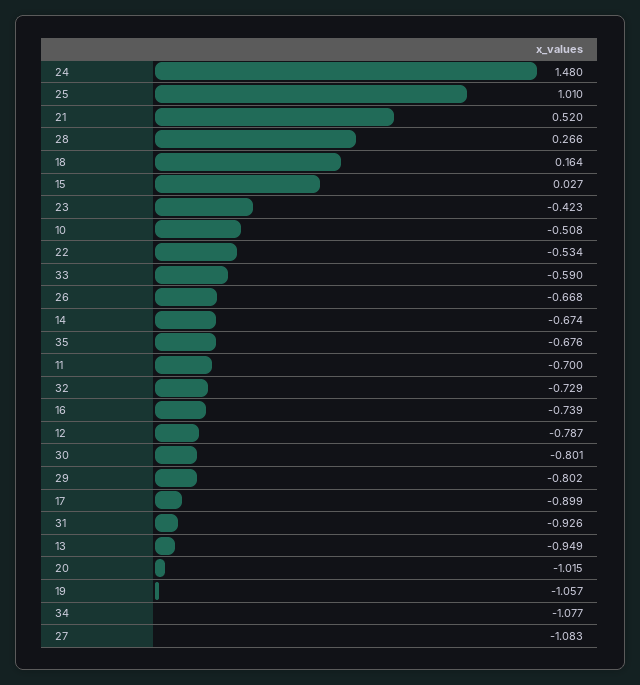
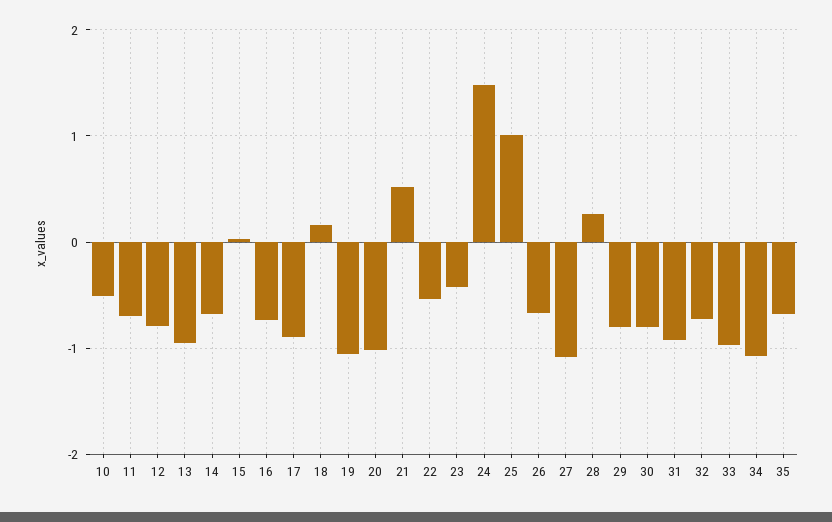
  {
    "24": 1.48,
    "25": 1.01,
    "21": 0.52,
    "28": 0.266,
    "18": 0.164,
    "15": 0.027,
    "23": -0.423,
    "10": -0.508,
    "22": -0.534,
-   "33": -0.59,
+   "33": -1,
    "26": -0.668,
    "14": -0.674,
    "35": -0.676,
    "11": -0.7,
    "32": -0.729,
    "16": -0.739,
    "12": -0.787,
    "30": -0.801,
    "29": -0.802,
    "17": -0.899,
    "31": -0.926,
    "13": -0.949,
    "20": -1.015,
    "19": -1.057,
    "34": -1.077,
    "27": -1.083
  }

